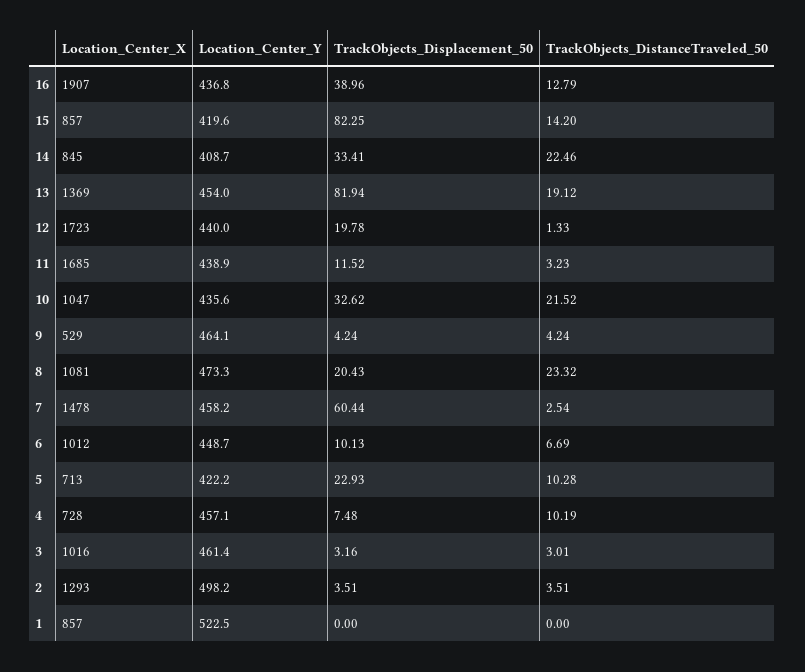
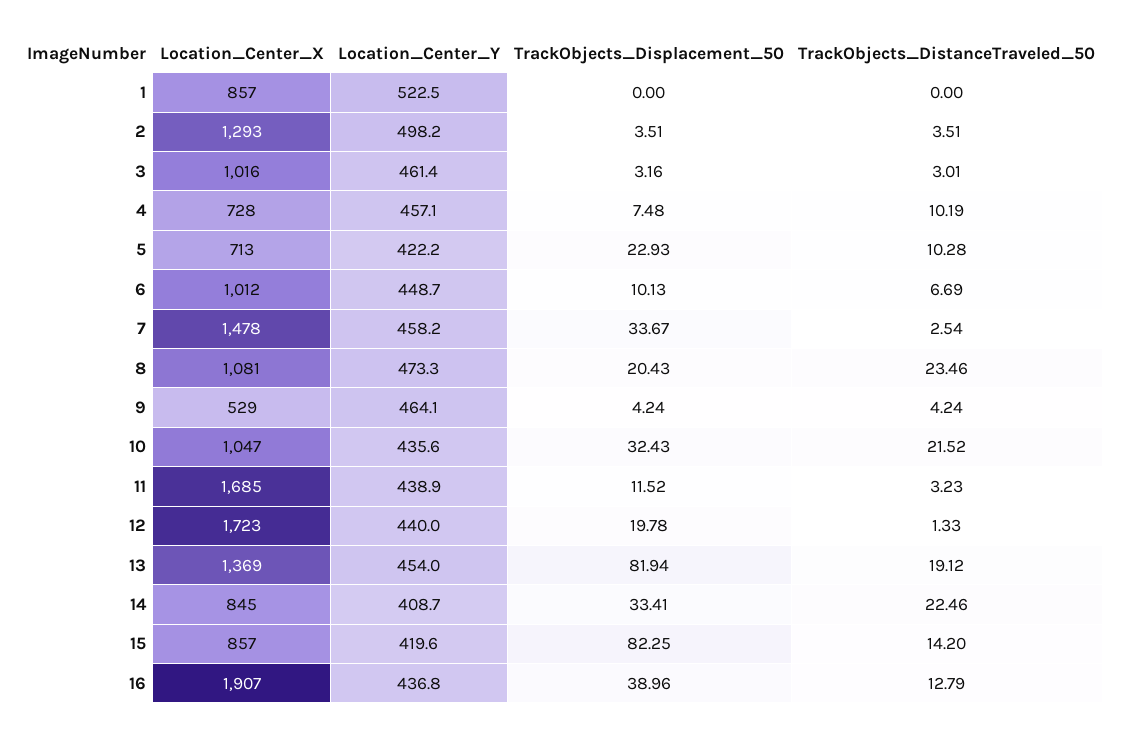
  {
    "Location_Center_X": {
      "16": 1907,
      "15": 857,
      "14": 845,
      "13": 1369,
      "12": 1723,
      "11": 1685,
      "10": 1047,
      "9": 529,
      "8": 1081,
      "7": 1478,
      "6": 1012,
      "5": 713,
      "4": 728,
      "3": 1016,
      "2": 1293,
      "1": 857
    },
    "Location_Center_Y": {
      "16": 436.8,
      "15": 419.6,
      "14": 408.7,
      "13": 454,
      "12": 440,
      "11": 438.9,
      "10": 435.6,
      "9": 464.1,
      "8": 473.3,
      "7": 458.2,
      "6": 448.7,
      "5": 422.2,
      "4": 457.1,
      "3": 461.4,
      "2": 498.2,
      "1": 522.5
    },
    "TrackObjects_Displacement_50": {
      "16": 38.96,
      "15": 82.25,
      "14": 33.41,
      "13": 81.94,
      "12": 19.78,
      "11": 11.52,
-     "10": 32.62,
+     "10": 32.43,
      "9": 4.24,
      "8": 20.43,
-     "7": 60.44,
+     "7": 33.67,
      "6": 10.13,
      "5": 22.93,
      "4": 7.48,
      "3": 3.16,
      "2": 3.51,
      "1": 0
    },
    "TrackObjects_DistanceTraveled_50": {
      "16": 12.79,
      "15": 14.2,
      "14": 22.46,
      "13": 19.12,
      "12": 1.33,
      "11": 3.23,
      "10": 21.52,
      "9": 4.24,
-     "8": 23.32,
+     "8": 23.46,
      "7": 2.54,
      "6": 6.69,
      "5": 10.28,
      "4": 10.19,
      "3": 3.01,
      "2": 3.51,
      "1": 0
    }
  }

